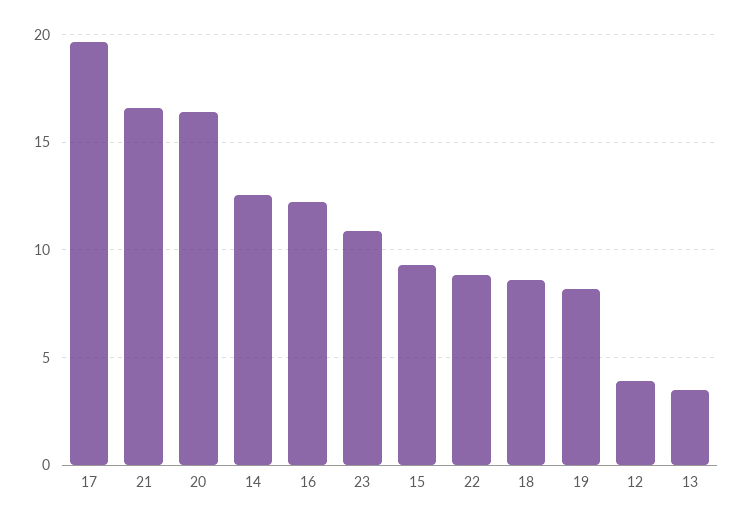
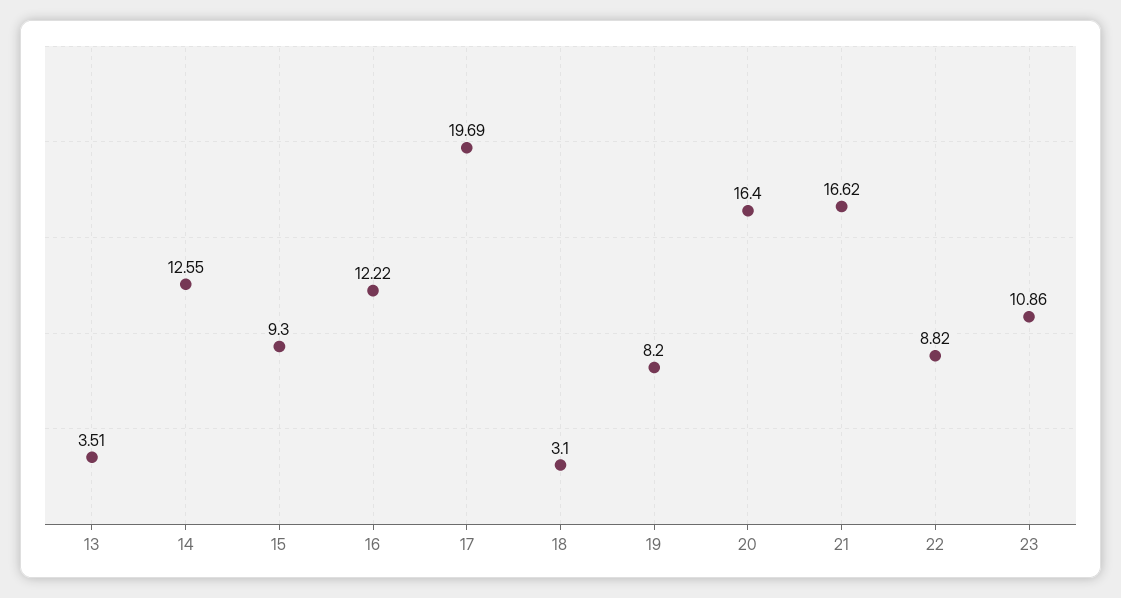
  {
    "17": 19.69,
    "21": 16.62,
    "20": 16.4,
    "14": 12.55,
    "16": 12.22,
    "23": 10.86,
    "15": 9.3,
    "22": 8.82,
-   "18": 8.5,
+   "18": 3.1,
    "19": 8.2,
-   "12": 4,
    "13": 3.51
  }

